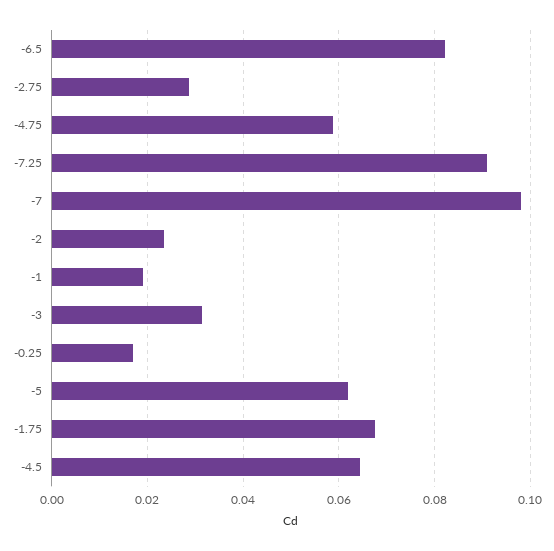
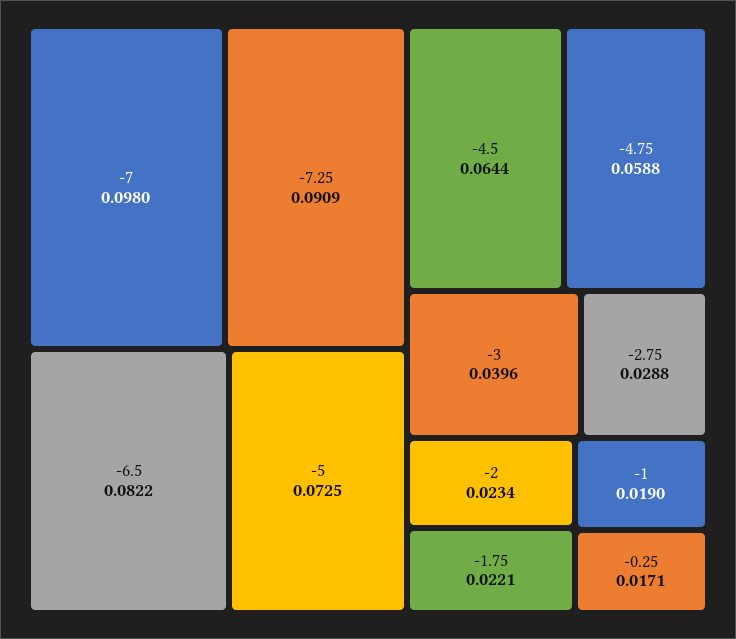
  {
    "-6.5": 0.0822,
    "-2.75": 0.0288,
    "-4.75": 0.0588,
    "-7.25": 0.0909,
    "-7": 0.098,
    "-2": 0.0234,
    "-1": 0.019,
-   "-3": 0.032,
+   "-3": 0.0396,
    "-0.25": 0.0171,
-   "-5": 0.062,
+   "-5": 0.0725,
-   "-1.75": 0.068,
+   "-1.75": 0.0221,
    "-4.5": 0.0644
  }

